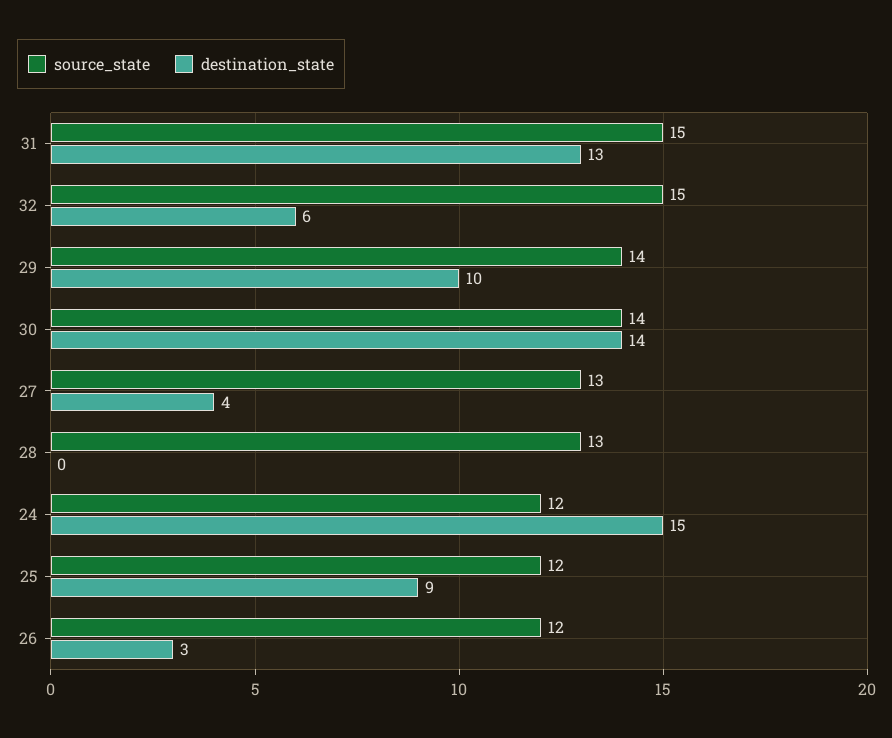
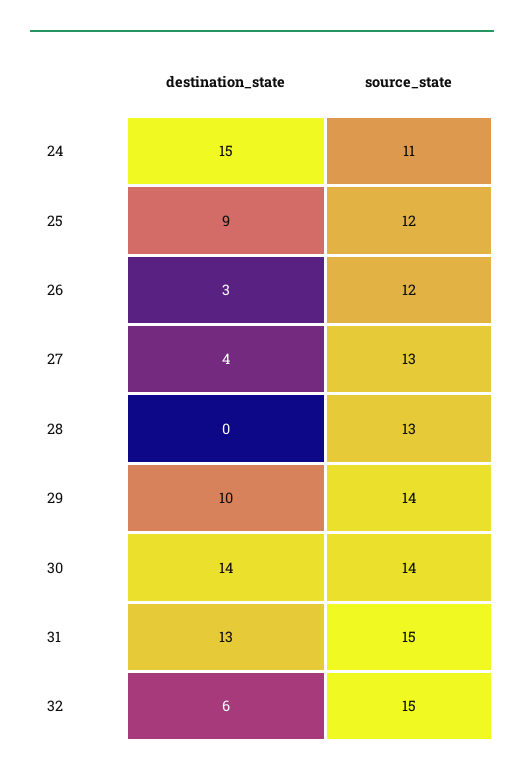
  {
    "source_state": {
      "31": 15,
      "32": 15,
      "29": 14,
      "30": 14,
      "27": 13,
      "28": 13,
-     "24": 12,
+     "24": 11,
      "25": 12,
      "26": 12
    },
    "destination_state": {
      "31": 13,
      "32": 6,
      "29": 10,
      "30": 14,
      "27": 4,
      "28": 0,
      "24": 15,
      "25": 9,
      "26": 3
    }
  }

